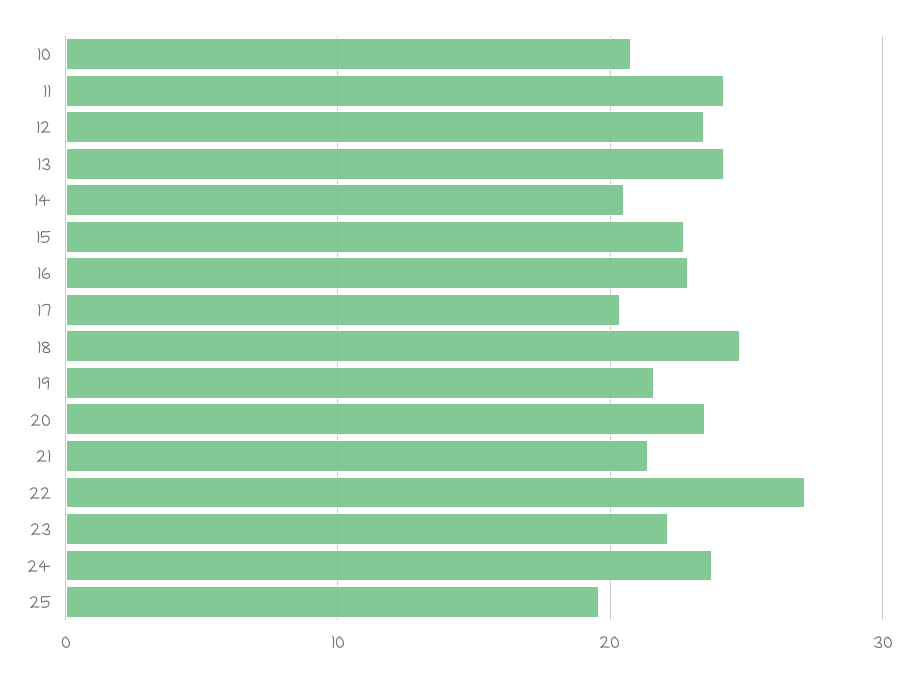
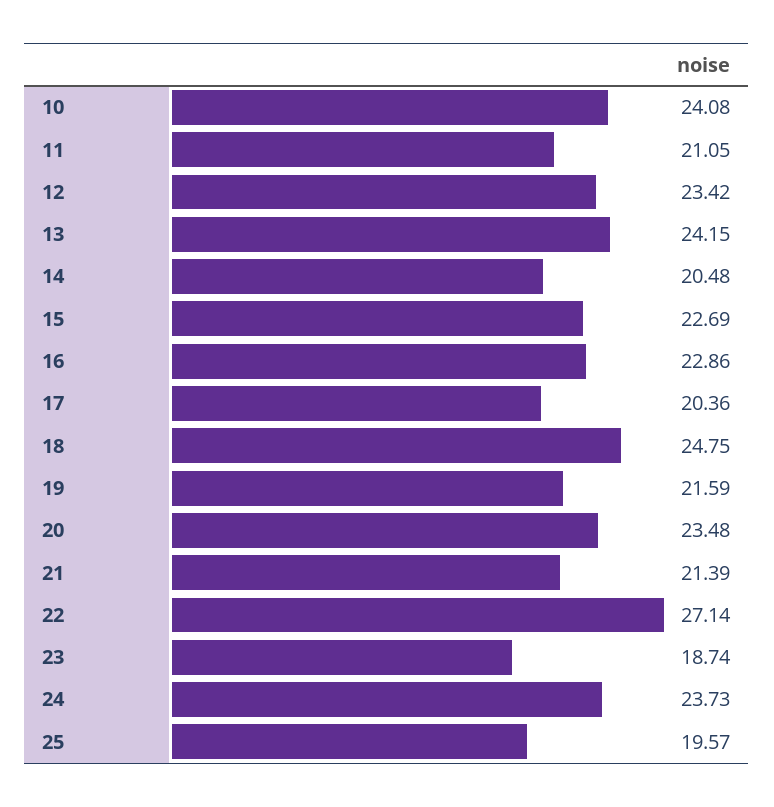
  {
-   "10": 21,
+   "10": 24.08,
-   "11": 24,
+   "11": 21.05,
    "12": 23.42,
    "13": 24.15,
    "14": 20.48,
    "15": 22.69,
    "16": 22.86,
    "17": 20.36,
    "18": 24.75,
    "19": 21.59,
    "20": 23.48,
    "21": 21.39,
    "22": 27.14,
-   "23": 22,
+   "23": 18.74,
    "24": 23.73,
    "25": 19.57
  }

